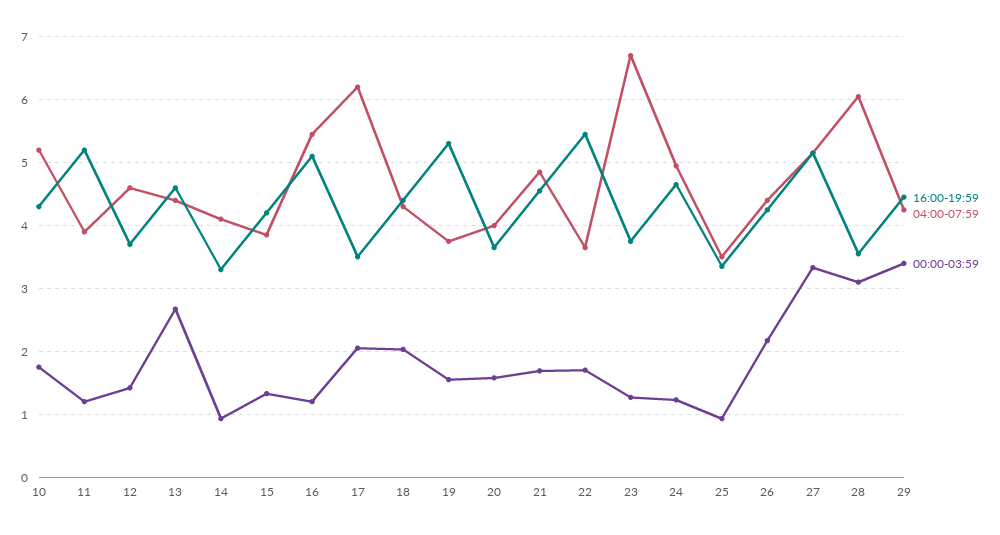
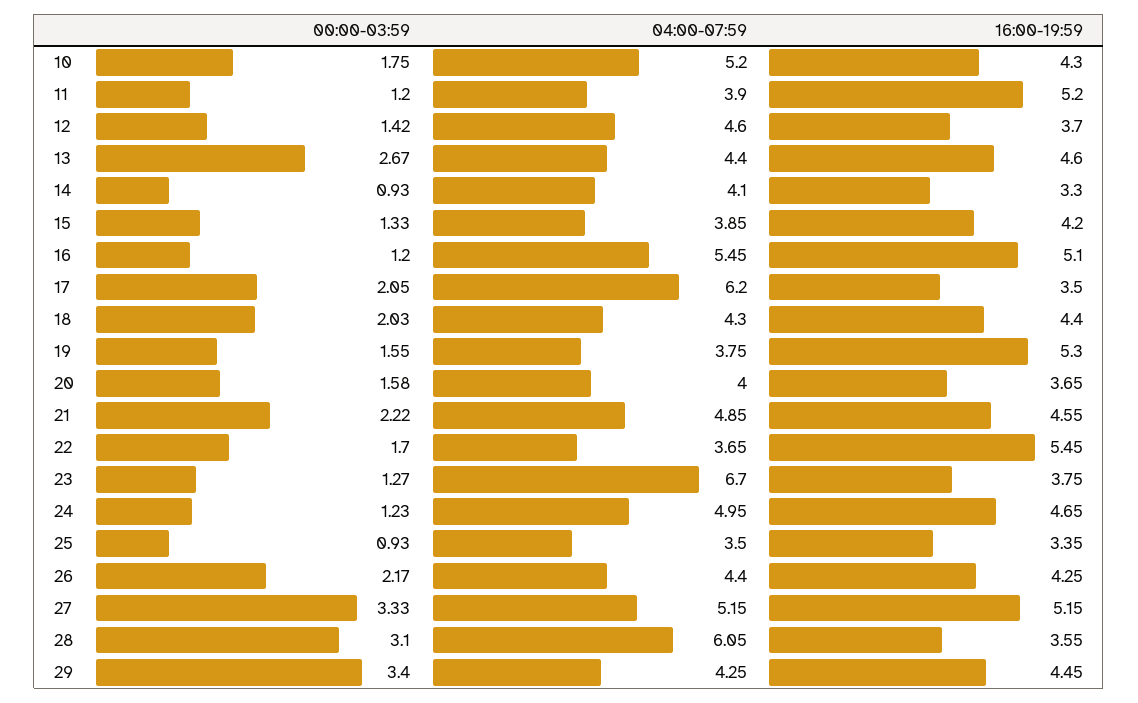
  {
    "16:00-19:59": {
      "10": 4.3,
      "11": 5.2,
      "12": 3.7,
      "13": 4.6,
      "14": 3.3,
      "15": 4.2,
      "16": 5.1,
      "17": 3.5,
      "18": 4.4,
      "19": 5.3,
      "20": 3.65,
      "21": 4.55,
      "22": 5.45,
      "23": 3.75,
      "24": 4.65,
      "25": 3.35,
      "26": 4.25,
      "27": 5.15,
      "28": 3.55,
      "29": 4.45
    },
    "04:00-07:59": {
      "10": 5.2,
      "11": 3.9,
      "12": 4.6,
      "13": 4.4,
      "14": 4.1,
      "15": 3.85,
      "16": 5.45,
      "17": 6.2,
      "18": 4.3,
      "19": 3.75,
      "20": 4,
      "21": 4.85,
      "22": 3.65,
      "23": 6.7,
      "24": 4.95,
      "25": 3.5,
      "26": 4.4,
      "27": 5.15,
      "28": 6.05,
      "29": 4.25
    },
    "00:00-03:59": {
      "10": 1.75,
      "11": 1.2,
      "12": 1.42,
      "13": 2.67,
      "14": 0.93,
      "15": 1.33,
      "16": 1.2,
      "17": 2.05,
      "18": 2.03,
      "19": 1.55,
      "20": 1.58,
-     "21": 1.7,
+     "21": 2.22,
      "22": 1.7,
      "23": 1.27,
      "24": 1.23,
      "25": 0.93,
      "26": 2.17,
      "27": 3.33,
      "28": 3.1,
      "29": 3.4
    }
  }

